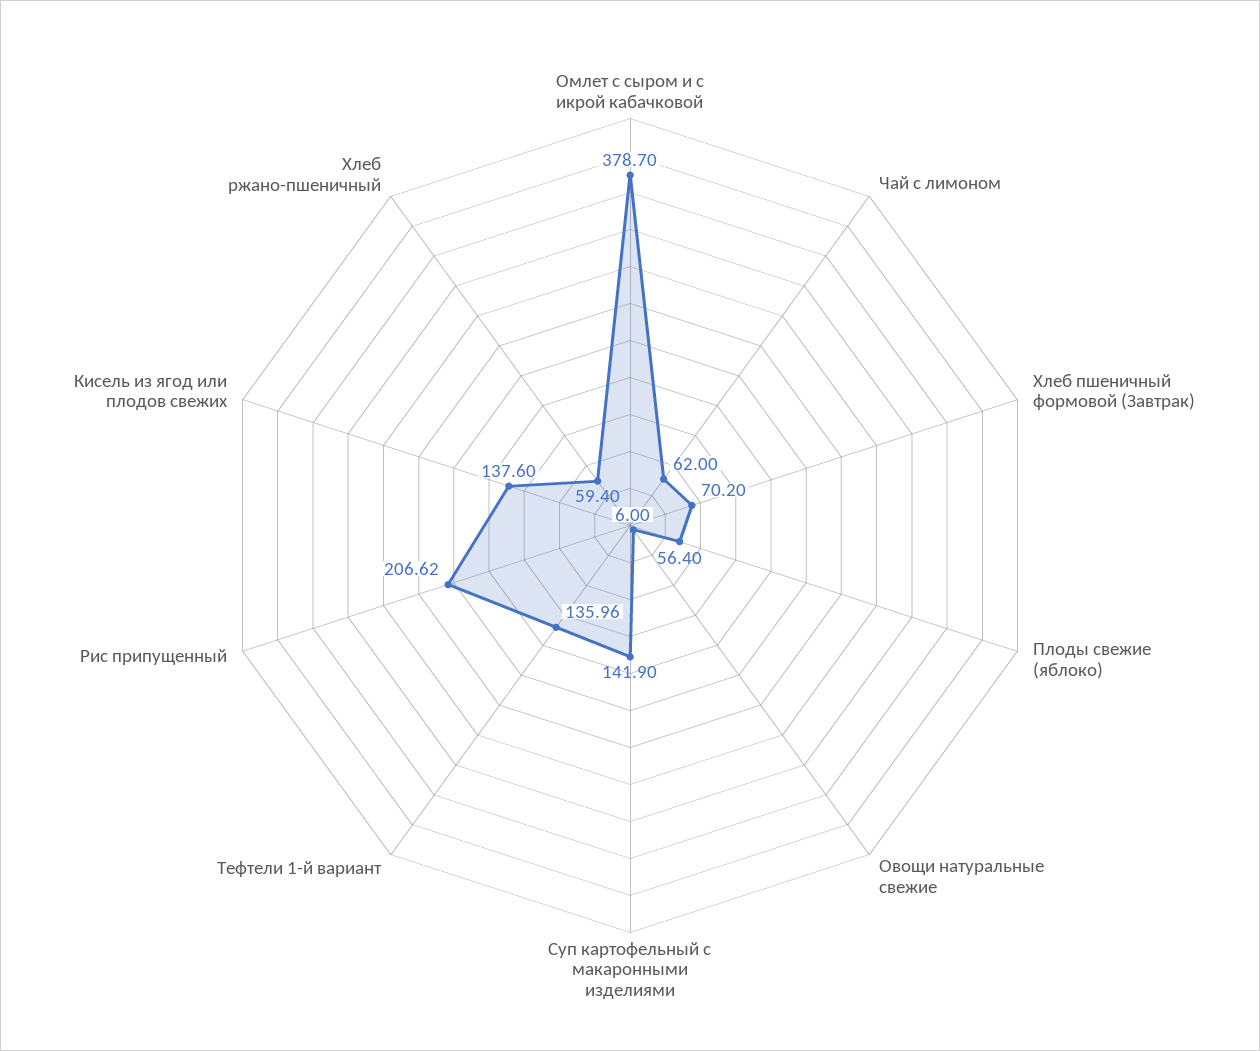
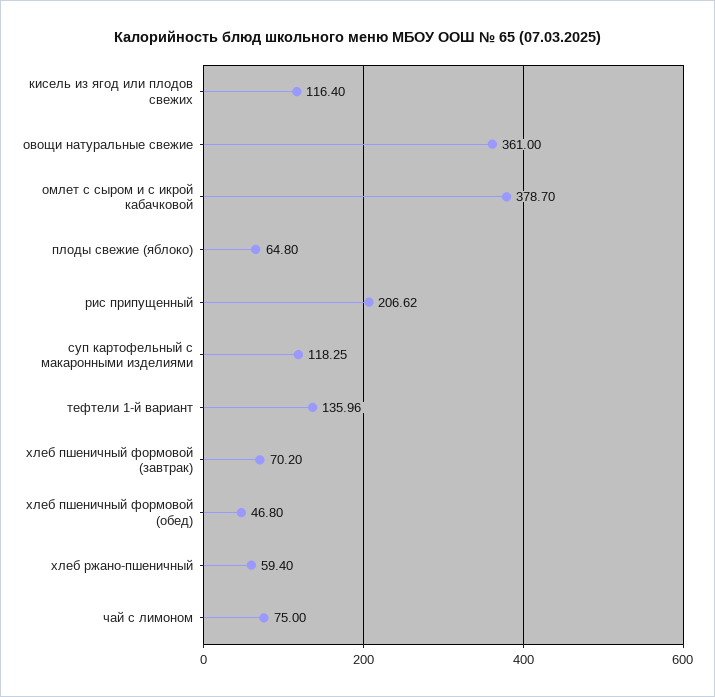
  {
    "Омлет с сыром и с икрой кабачковой": 378.7,
-   "Чай с лимоном": 62,
+   "Чай с лимоном": 75,
    "Хлеб пшеничный формовой (Завтрак)": 70.2,
-   "Плоды свежие (яблоко)": 56.4,
+   "Плоды свежие (яблоко)": 64.8,
-   "Овощи натуральные свежие": 6,
+   "Овощи натуральные свежие": 361,
-   "Суп картофельный с макаронными изделиями": 141.9,
+   "Суп картофельный с макаронными изделиями": 118.25,
    "Тефтели 1-й вариант": 135.96,
    "Рис припущенный": 206.62,
-   "Кисель из ягод или плодов свежих": 137.6,
+   "Кисель из ягод или плодов свежих": 116.4,
-   "Хлеб ржано-пшеничный": 59.4
+   "Хлеб ржано-пшеничный": 59.4,
+   "хлеб пшеничный формовой (обед)": 46.8
  }

